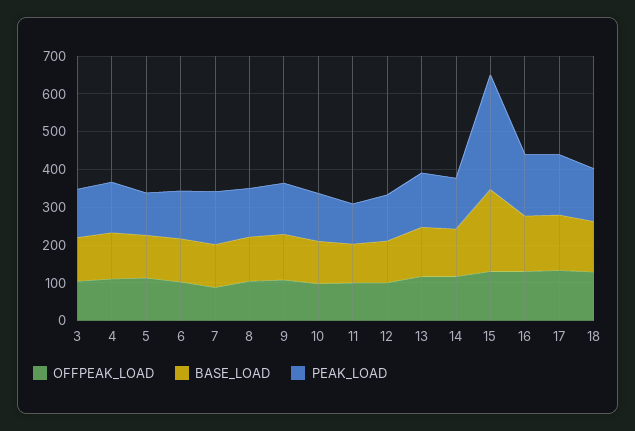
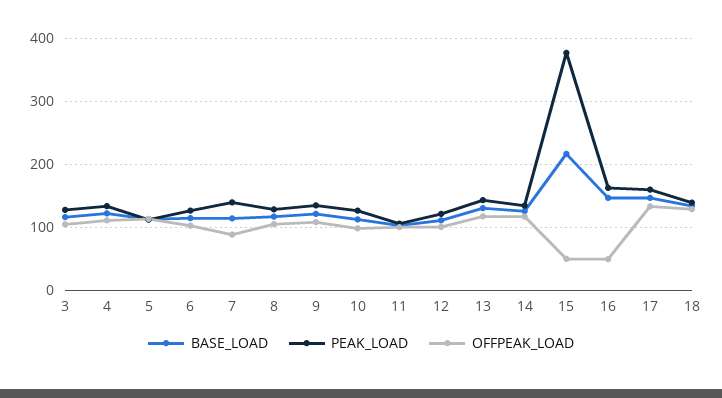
  {
    "OFFPEAK_LOAD": {
      "3": 100,
      "4": 110,
      "5": 110,
      "6": 100,
      "7": 90,
      "8": 110,
      "9": 110,
      "10": 100,
      "11": 100,
      "12": 100,
      "13": 120,
      "14": 120,
-     "15": 125,
+     "15": 50,
-     "16": 125,
+     "16": 50,
      "17": 130,
      "18": 130
    },
    "BASE_LOAD": {
      "3": 120,
      "4": 120,
      "5": 110,
      "6": 110,
      "7": 110,
      "8": 120,
      "9": 120,
      "10": 110,
      "11": 100,
      "12": 110,
      "13": 130,
      "14": 130,
      "15": 220,
      "16": 150,
      "17": 150,
      "18": 130
    },
    "PEAK_LOAD": {
      "3": 130,
      "4": 130,
      "5": 110,
      "6": 130,
      "7": 140,
      "8": 130,
      "9": 130,
      "10": 130,
      "11": 110,
      "12": 120,
      "13": 140,
      "14": 130,
-     "15": 300,
+     "15": 380,
      "16": 160,
      "17": 160,
      "18": 140
    }
  }

